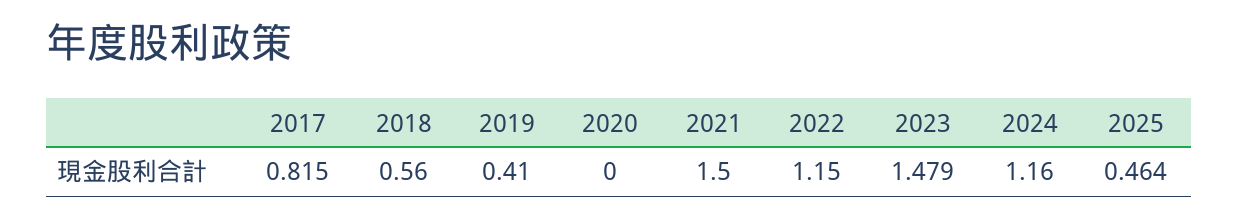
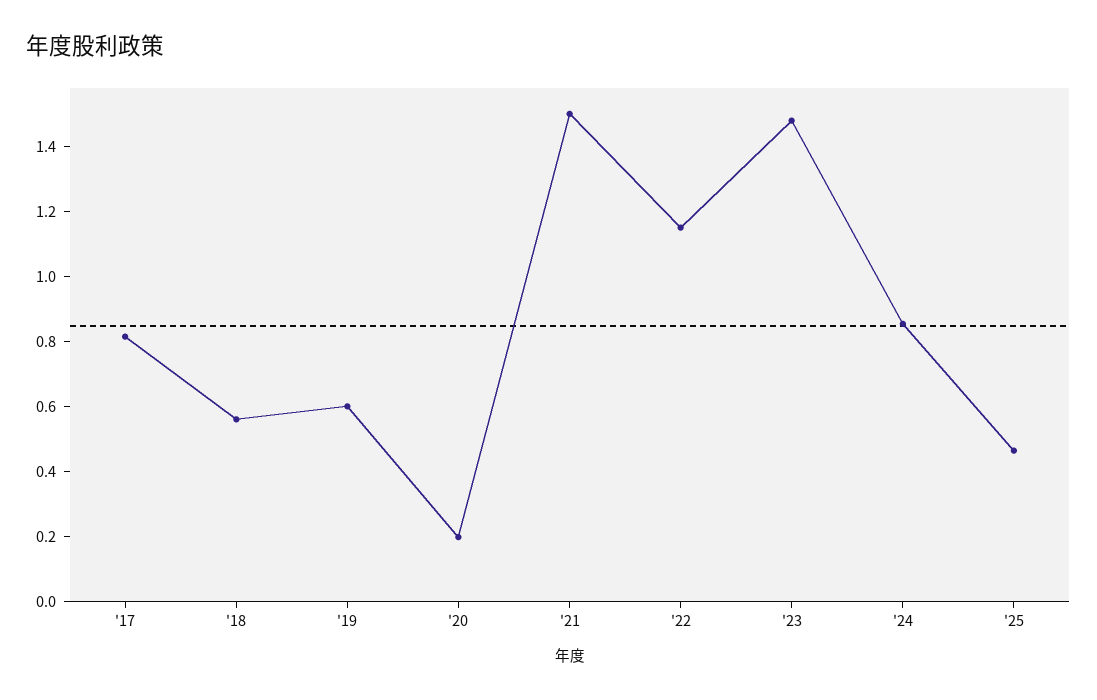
  {
    "2017": 0.815,
    "2018": 0.56,
-   "2019": 0.41,
+   "2019": 0.6,
-   "2020": 0,
+   "2020": 0.2,
    "2021": 1.5,
    "2022": 1.15,
    "2023": 1.479,
-   "2024": 1.16,
+   "2024": 0.85,
    "2025": 0.464
  }

